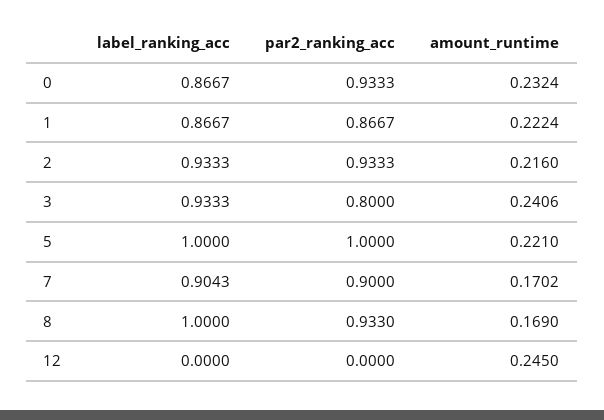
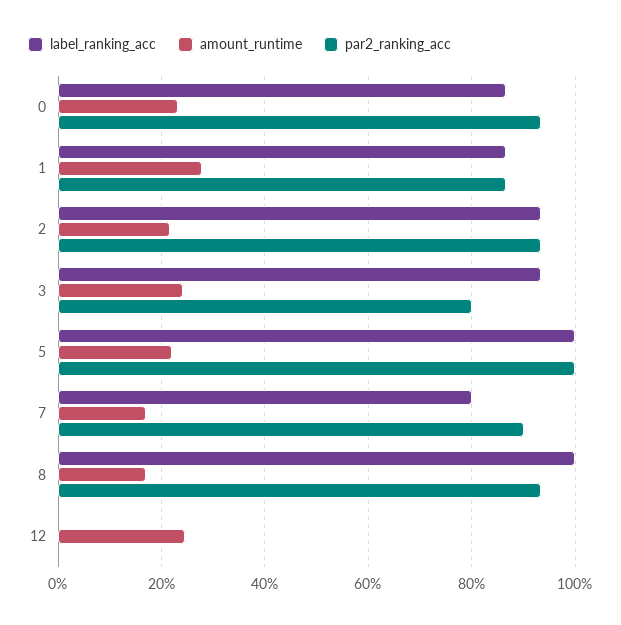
  {
    "label_ranking_acc": {
      "0": 0.8667,
      "1": 0.8667,
      "2": 0.9333,
      "3": 0.9333,
      "5": 1,
-     "7": 0.9043,
+     "7": 0.8,
      "8": 1,
      "12": 0
    },
    "par2_ranking_acc": {
      "0": 0.9333,
      "1": 0.8667,
      "2": 0.9333,
      "3": 0.8,
      "5": 1,
      "7": 0.9,
      "8": 0.933,
      "12": 0
    },
    "amount_runtime": {
      "0": 0.2324,
-     "1": 0.2224,
+     "1": 0.28,
      "2": 0.216,
      "3": 0.2406,
      "5": 0.221,
      "7": 0.1702,
      "8": 0.169,
      "12": 0.245
    }
  }

